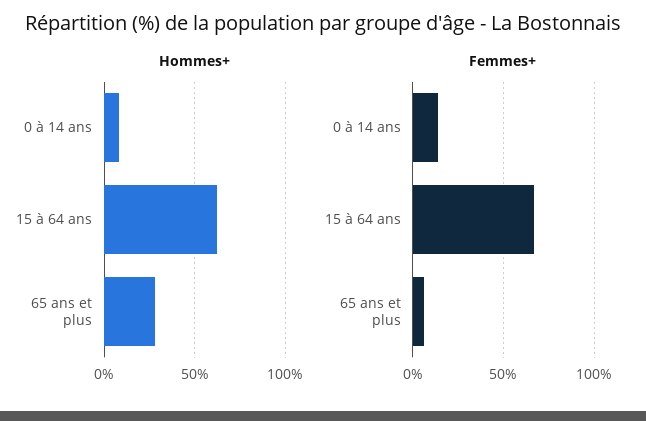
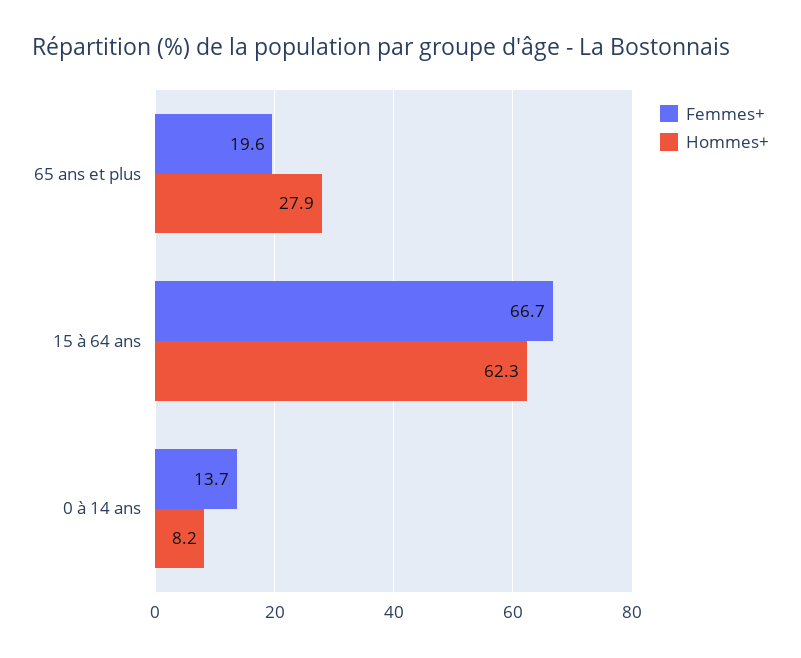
  {
    "Hommes+": {
      "0 à 14 ans": 8.2,
      "15 à 64 ans": 62.3,
      "65 ans et plus": 27.9
    },
    "Femmes+": {
      "0 à 14 ans": 13.7,
      "15 à 64 ans": 66.7,
-     "65 ans et plus": 5
+     "65 ans et plus": 19.6
    }
  }

